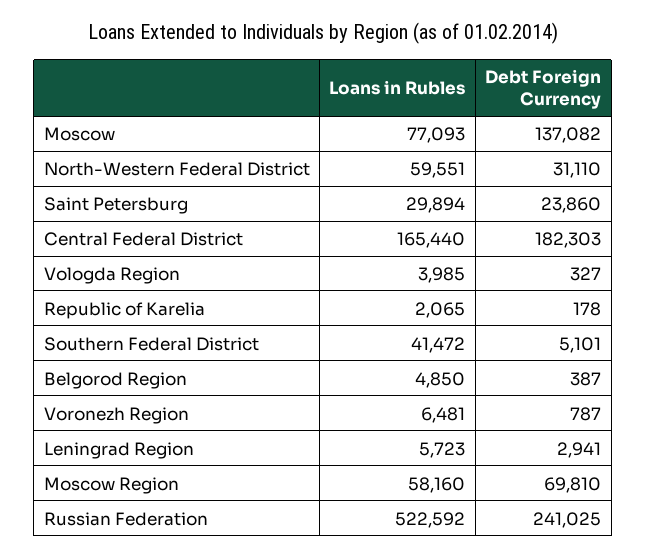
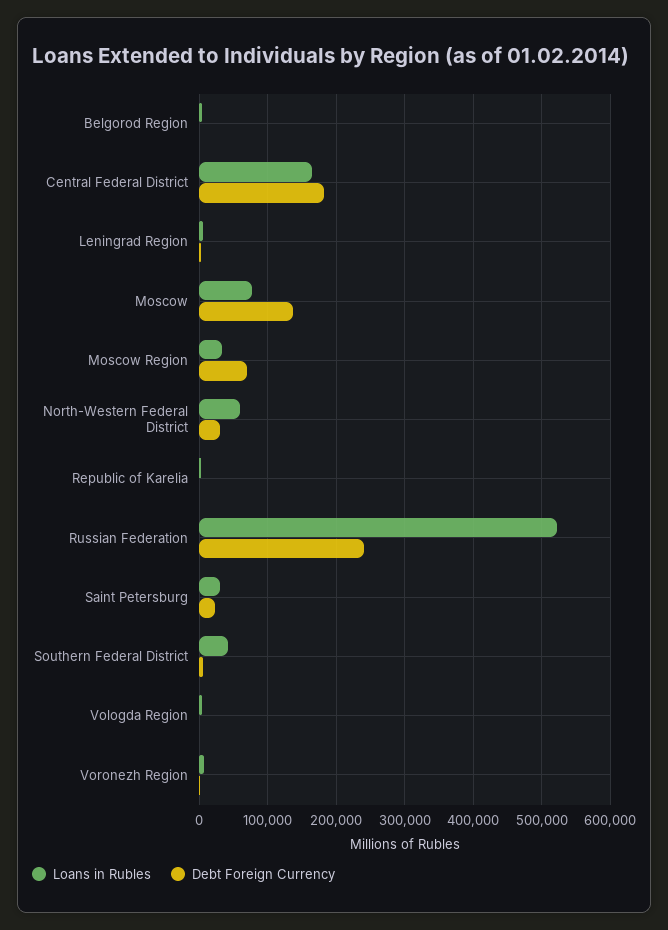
  {
    "Loans in Rubles": {
      "Moscow": 77093,
      "North-Western Federal District": 59551,
      "Saint Petersburg": 29894,
      "Central Federal District": 165440,
      "Vologda Region": 3985,
      "Republic of Karelia": 2065,
      "Southern Federal District": 41472,
      "Belgorod Region": 4850,
      "Voronezh Region": 6481,
      "Leningrad Region": 5723,
-     "Moscow Region": 58160,
+     "Moscow Region": 30000,
      "Russian Federation": 522592
    },
    "Debt Foreign Currency": {
      "Moscow": 137082,
      "North-Western Federal District": 31110,
      "Saint Petersburg": 23860,
      "Central Federal District": 182303,
      "Vologda Region": 327,
      "Republic of Karelia": 178,
      "Southern Federal District": 5101,
      "Belgorod Region": 387,
      "Voronezh Region": 787,
      "Leningrad Region": 2941,
      "Moscow Region": 69810,
      "Russian Federation": 241025
    }
  }

